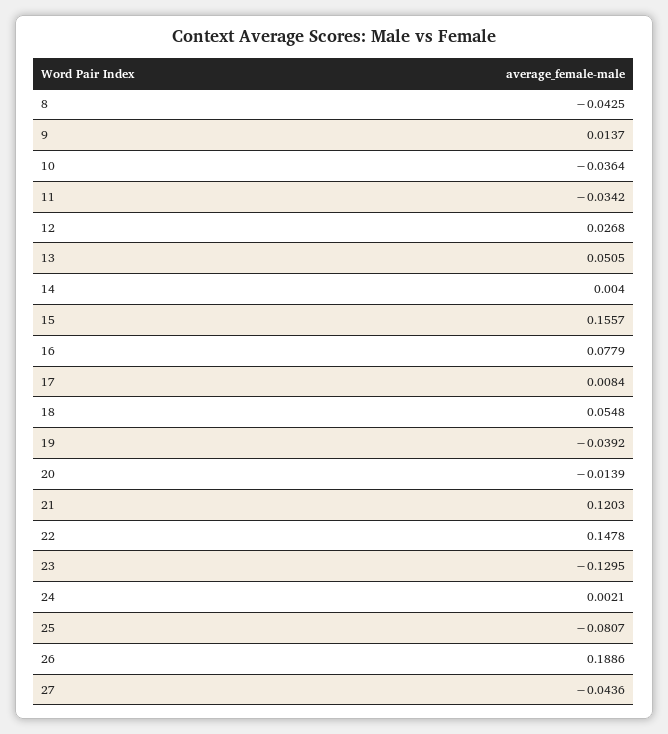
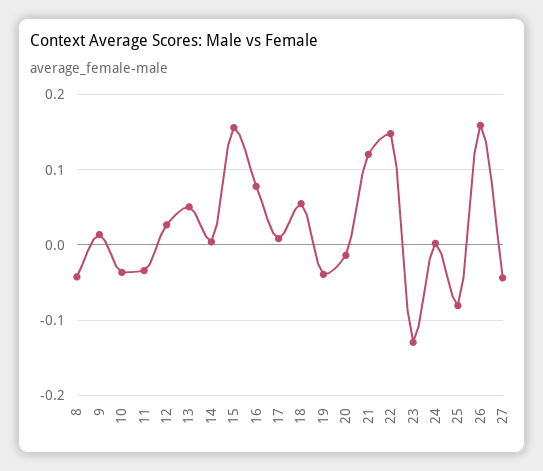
  {
    "8": -0.0425,
    "9": 0.0137,
    "10": -0.0364,
    "11": -0.0342,
    "12": 0.0268,
    "13": 0.0505,
    "14": 0.004,
    "15": 0.1557,
    "16": 0.0779,
    "17": 0.0084,
    "18": 0.0548,
    "19": -0.0392,
    "20": -0.0139,
    "21": 0.1203,
    "22": 0.1478,
    "23": -0.1295,
    "24": 0.0021,
    "25": -0.0807,
-   "26": 0.1886,
+   "26": 0.16,
    "27": -0.0436
  }

